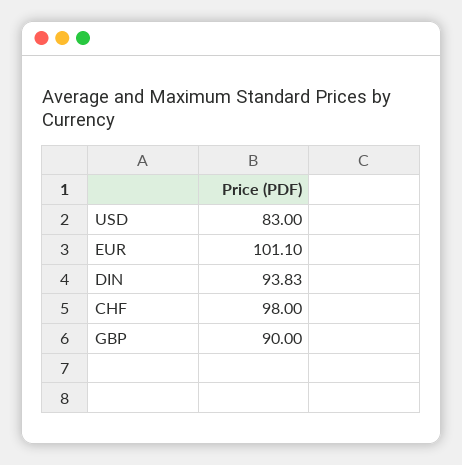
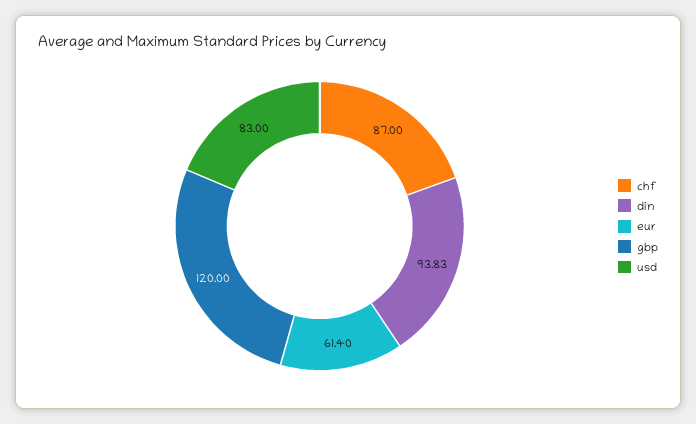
  {
    "USD": 83,
-   "EUR": 101.1,
+   "EUR": 61.4,
    "DIN": 93.83,
-   "CHF": 98,
+   "CHF": 87,
-   "GBP": 90
+   "GBP": 120
  }

